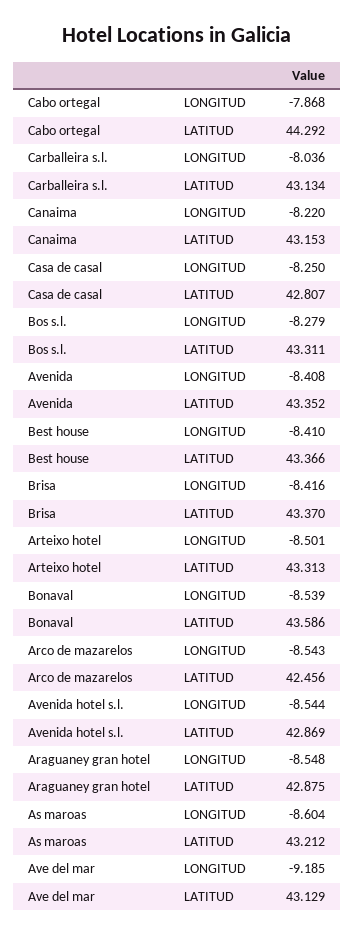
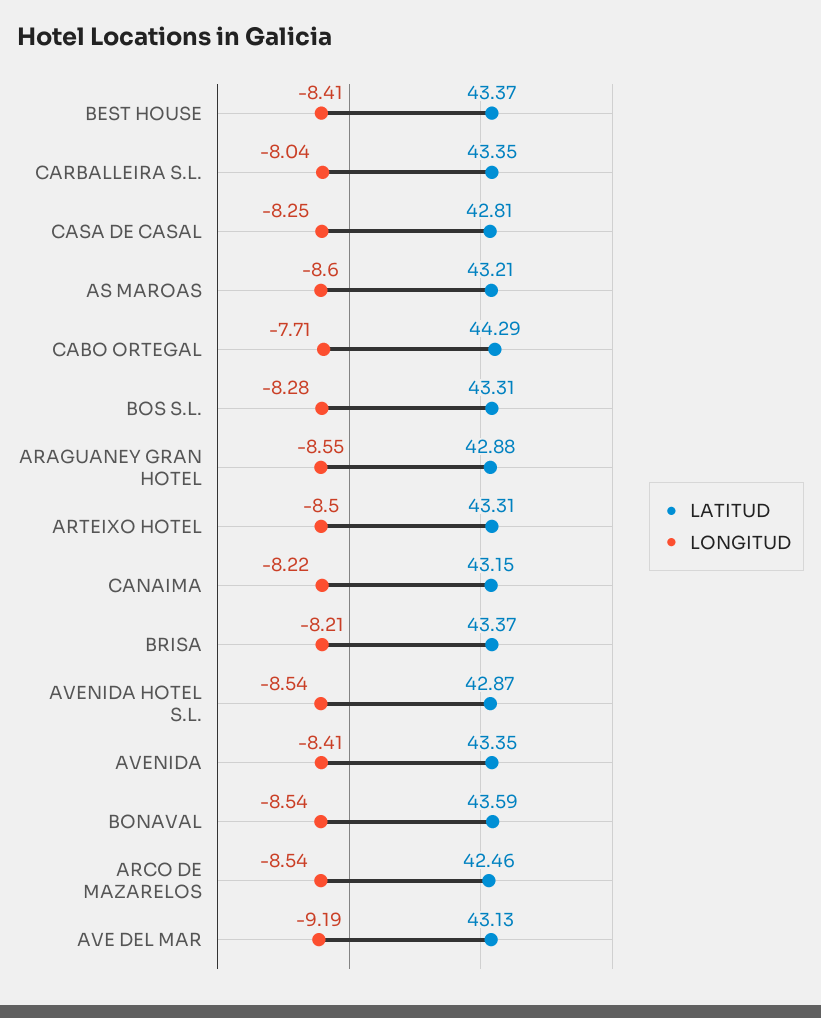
  {
    "LONGITUD": {
-     "Cabo ortegal": -7.868,
+     "Cabo ortegal": -7.71,
      "Carballeira s.l.": -8.036,
      "Canaima": -8.22,
      "Casa de casal": -8.25,
      "Bos s.l.": -8.279,
      "Avenida": -8.408,
      "Best house": -8.41,
-     "Brisa": -8.416,
+     "Brisa": -8.21,
      "Arteixo hotel": -8.501,
      "Bonaval": -8.539,
      "Arco de mazarelos": -8.543,
      "Avenida hotel s.l.": -8.544,
      "Araguaney gran hotel": -8.548,
      "As maroas": -8.604,
      "Ave del mar": -9.185
    },
    "LATITUD": {
      "Cabo ortegal": 44.292,
-     "Carballeira s.l.": 43.134,
+     "Carballeira s.l.": 43.35,
      "Canaima": 43.153,
      "Casa de casal": 42.807,
      "Bos s.l.": 43.311,
      "Avenida": 43.352,
      "Best house": 43.366,
      "Brisa": 43.37,
      "Arteixo hotel": 43.313,
      "Bonaval": 43.586,
      "Arco de mazarelos": 42.456,
      "Avenida hotel s.l.": 42.869,
      "Araguaney gran hotel": 42.875,
      "As maroas": 43.212,
      "Ave del mar": 43.129
    }
  }

